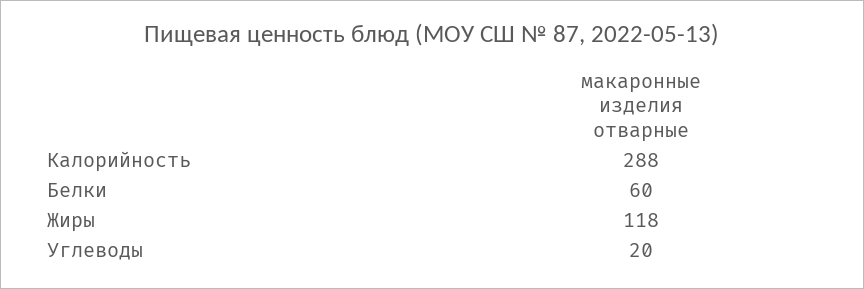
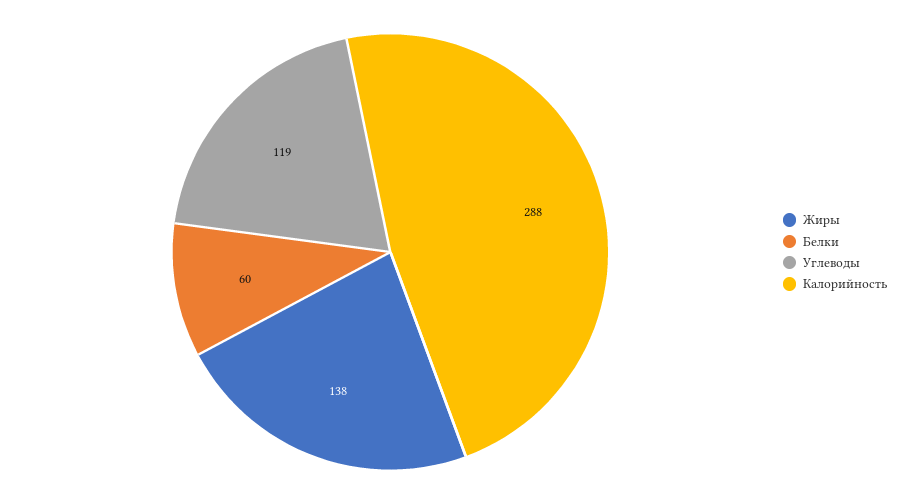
  {
    "Калорийность": 288,
    "Белки": 60,
-   "Жиры": 118,
+   "Жиры": 138,
-   "Углеводы": 20
+   "Углеводы": 119
  }

